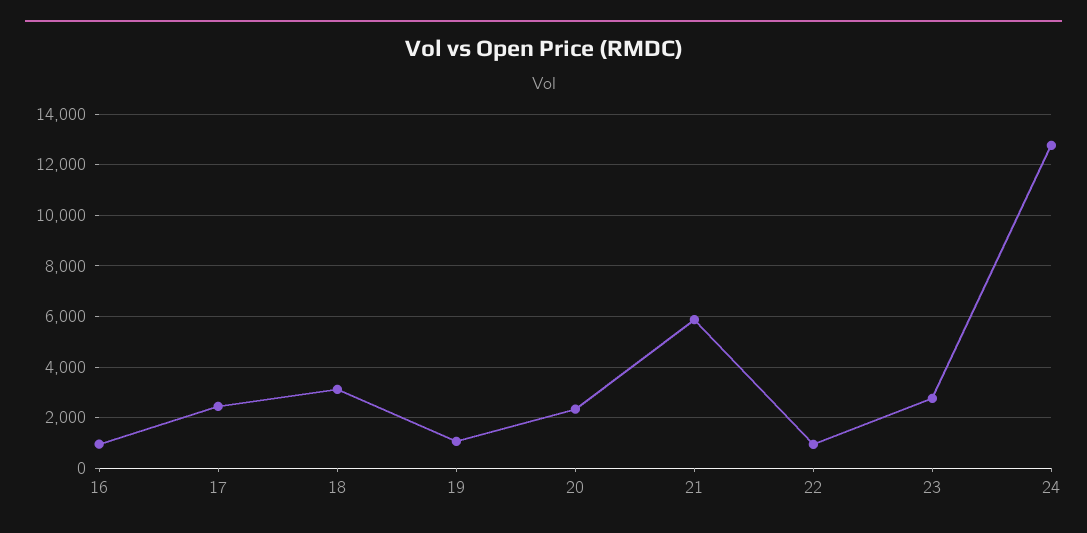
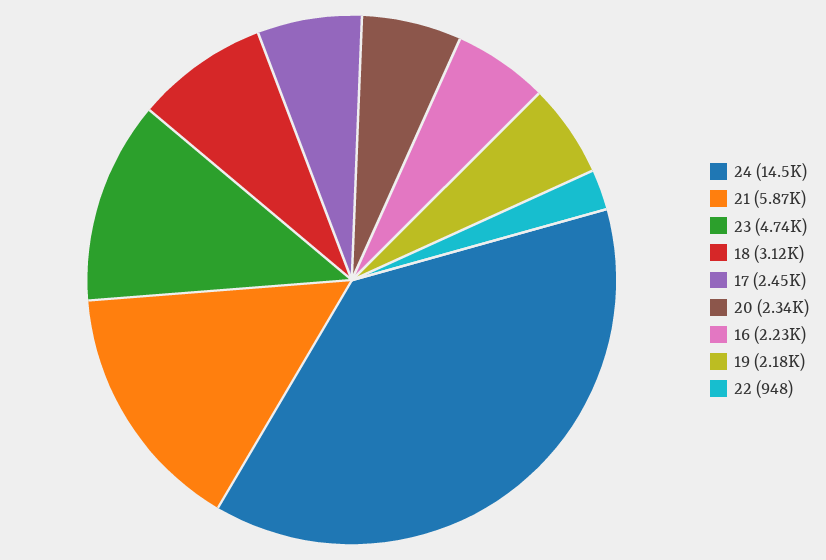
  {
-   "16": 1000,
+   "16": 2230,
    "17": 2450,
    "18": 3120,
-   "19": 1000,
+   "19": 2180,
    "20": 2340,
    "21": 5870,
    "22": 948,
-   "23": 2750,
+   "23": 4740,
-   "24": 12750
+   "24": 14500
  }

